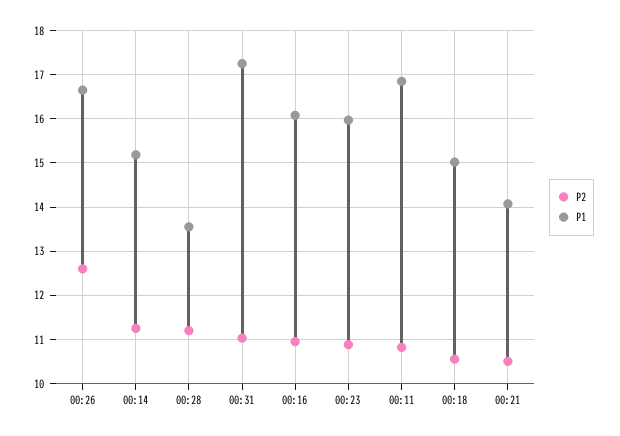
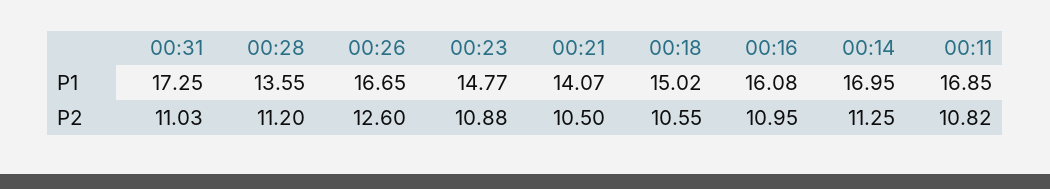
  {
    "P2": {
      "00:26": 12.6,
      "00:14": 11.25,
      "00:28": 11.2,
      "00:31": 11.03,
      "00:16": 10.95,
      "00:23": 10.88,
      "00:11": 10.82,
      "00:18": 10.55,
      "00:21": 10.5
    },
    "P1": {
      "00:26": 16.65,
-     "00:14": 15.2,
+     "00:14": 16.95,
      "00:28": 13.55,
      "00:31": 17.25,
      "00:16": 16.08,
-     "00:23": 16,
+     "00:23": 14.77,
      "00:11": 16.85,
      "00:18": 15.02,
      "00:21": 14.07
    }
  }

